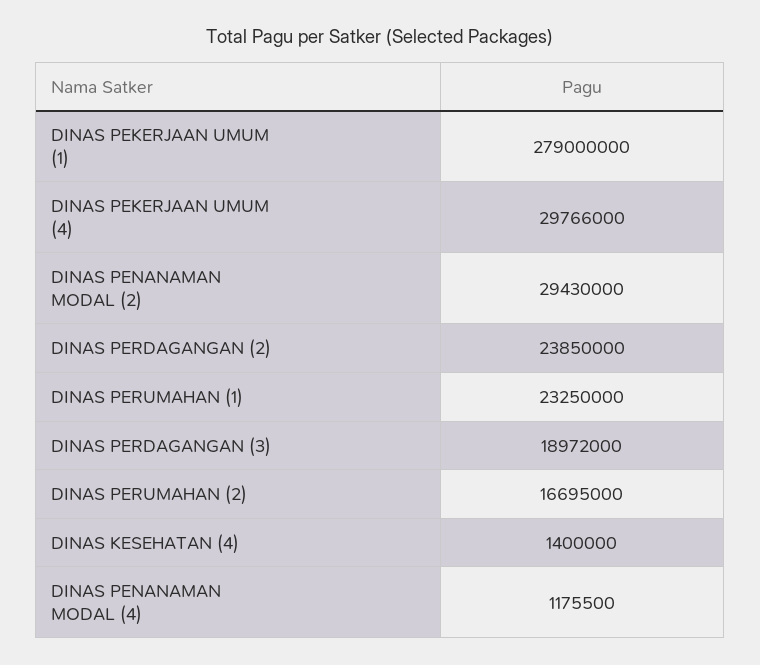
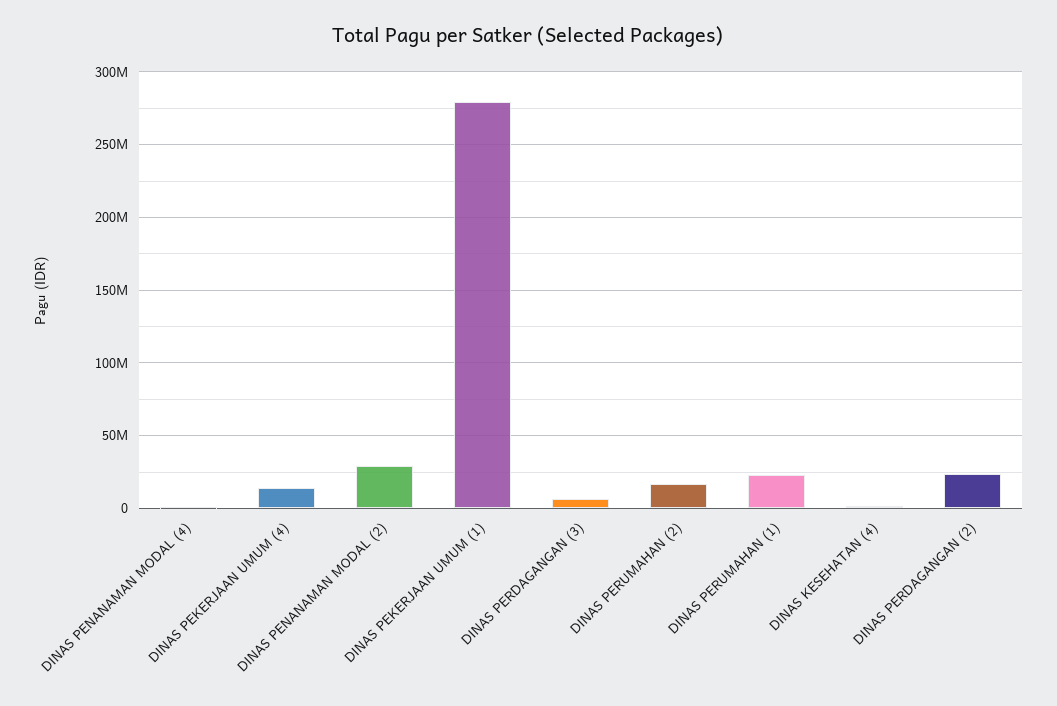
  {
    "DINAS PEKERJAAN UMUM (1)": 279000000,
-   "DINAS PEKERJAAN UMUM (4)": 29766000,
+   "DINAS PEKERJAAN UMUM (4)": 15000000,
    "DINAS PENANAMAN MODAL (2)": 29430000,
    "DINAS PERDAGANGAN (2)": 23850000,
    "DINAS PERUMAHAN (1)": 23250000,
-   "DINAS PERDAGANGAN (3)": 18972000,
+   "DINAS PERDAGANGAN (3)": 5000000,
    "DINAS PERUMAHAN (2)": 16695000,
    "DINAS KESEHATAN (4)": 1400000,
    "DINAS PENANAMAN MODAL (4)": 1175500
  }

